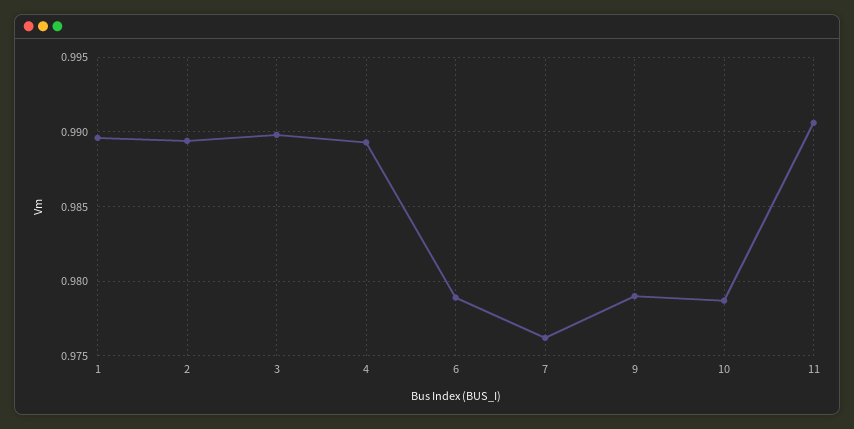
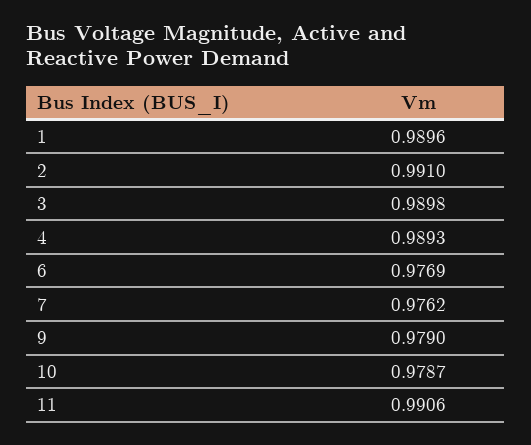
  {
    "1": 0.9896,
-   "2": 0.9895,
+   "2": 0.991,
    "3": 0.9898,
    "4": 0.9893,
-   "6": 0.979,
+   "6": 0.9769,
    "7": 0.9762,
    "9": 0.979,
    "10": 0.9787,
    "11": 0.9906
  }

